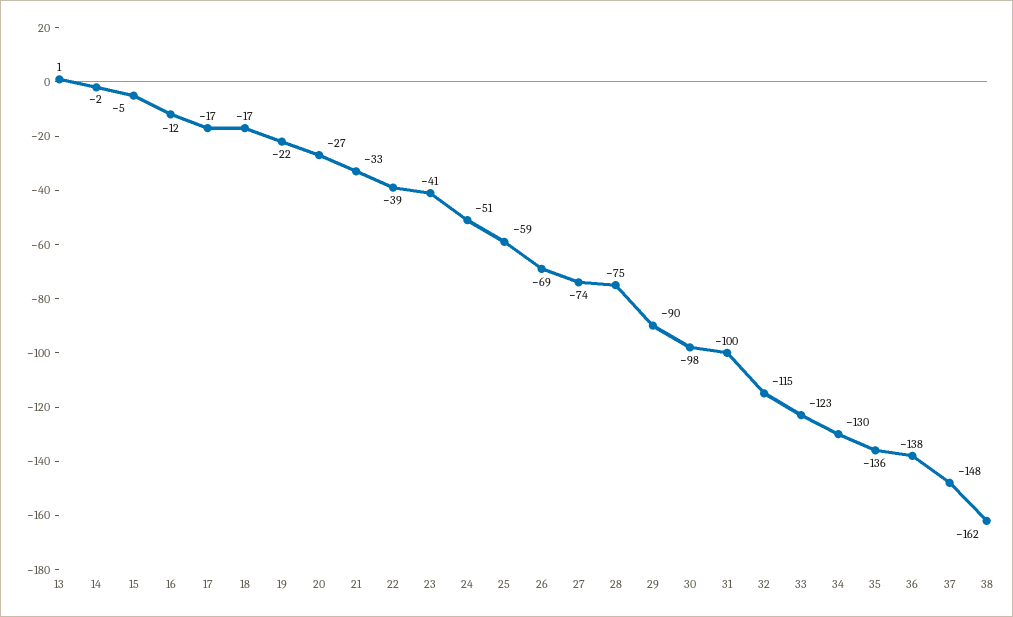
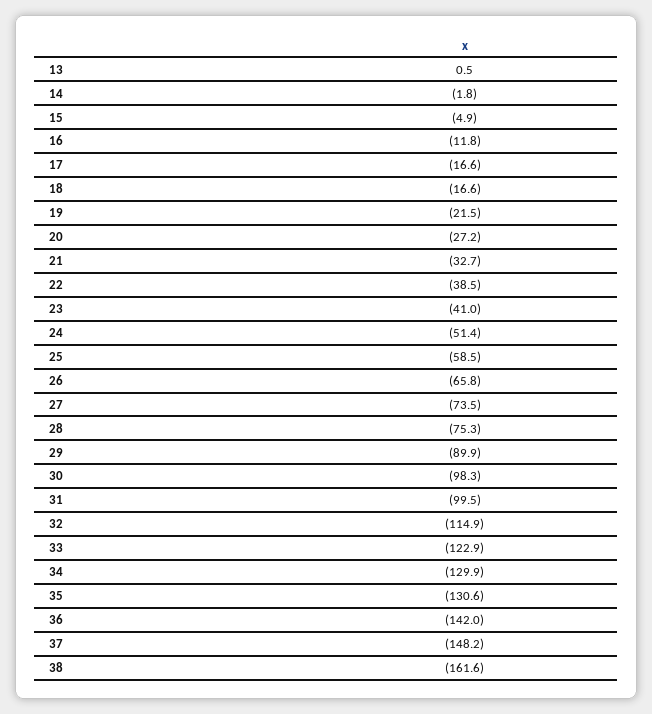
  {
    "13": 0.5,
    "14": -1.8,
    "15": -4.9,
    "16": -11.8,
    "17": -16.6,
    "18": -16.6,
    "19": -21.5,
    "20": -27.2,
    "21": -32.7,
    "22": -38.5,
    "23": -41,
    "24": -51.4,
    "25": -58.5,
-   "26": -69,
+   "26": -65.8,
    "27": -73.5,
    "28": -75.3,
    "29": -89.9,
    "30": -98.3,
    "31": -99.5,
    "32": -114.9,
    "33": -122.9,
    "34": -129.9,
-   "35": -136,
+   "35": -130.6,
-   "36": -138,
+   "36": -142,
    "37": -148.2,
    "38": -161.6
  }

